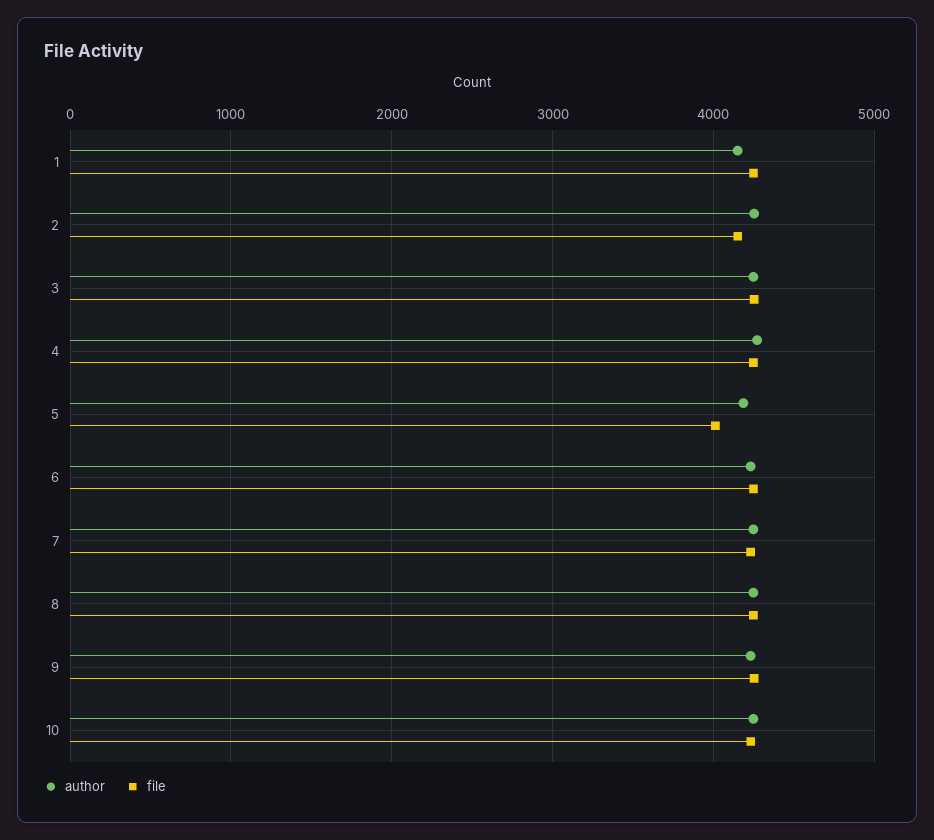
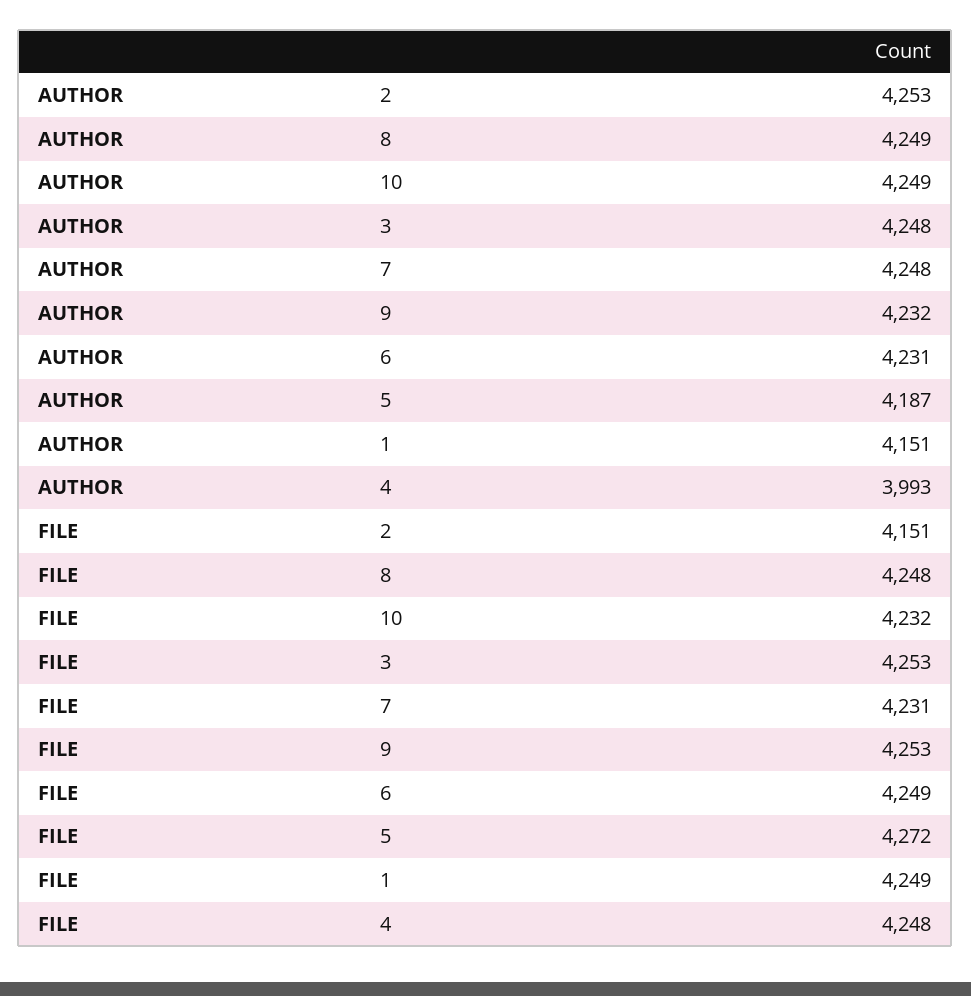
  {
    "author": {
      "1": 4151,
      "2": 4253,
      "3": 4248,
-     "4": 4300,
+     "4": 3993,
      "5": 4187,
      "6": 4231,
      "7": 4248,
      "8": 4249,
      "9": 4232,
      "10": 4249
    },
    "file": {
      "1": 4249,
      "2": 4151,
      "3": 4253,
      "4": 4248,
-     "5": 4000,
+     "5": 4272,
      "6": 4249,
      "7": 4231,
      "8": 4248,
      "9": 4253,
      "10": 4232
    }
  }

